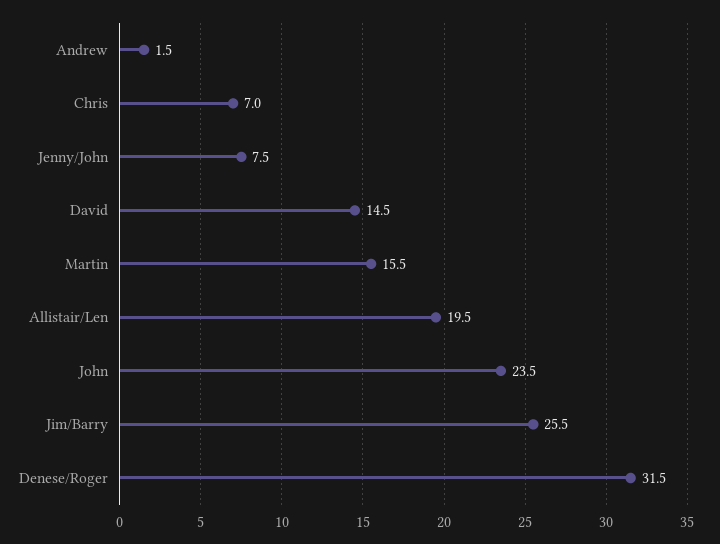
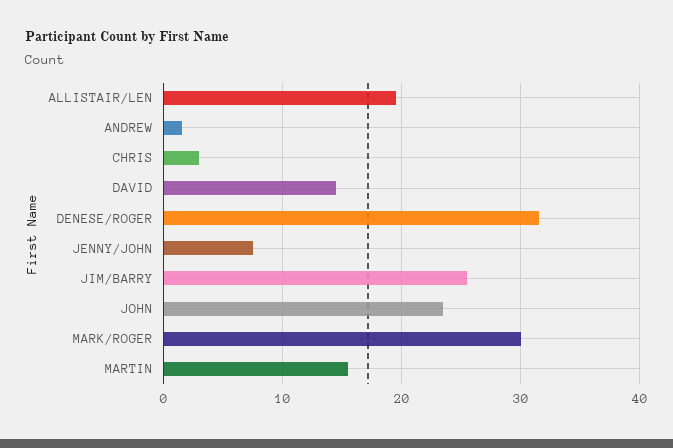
  {
    "Andrew": 1.5,
-   "Chris": 7,
+   "Chris": 3,
    "Jenny/John": 7.5,
    "David": 14.5,
    "Martin": 15.5,
    "Allistair/Len": 19.5,
    "John": 23.5,
    "Jim/Barry": 25.5,
-   "Denese/Roger": 31.5
+   "Denese/Roger": 31.5,
+   "MARK/ROGER": 30
  }

